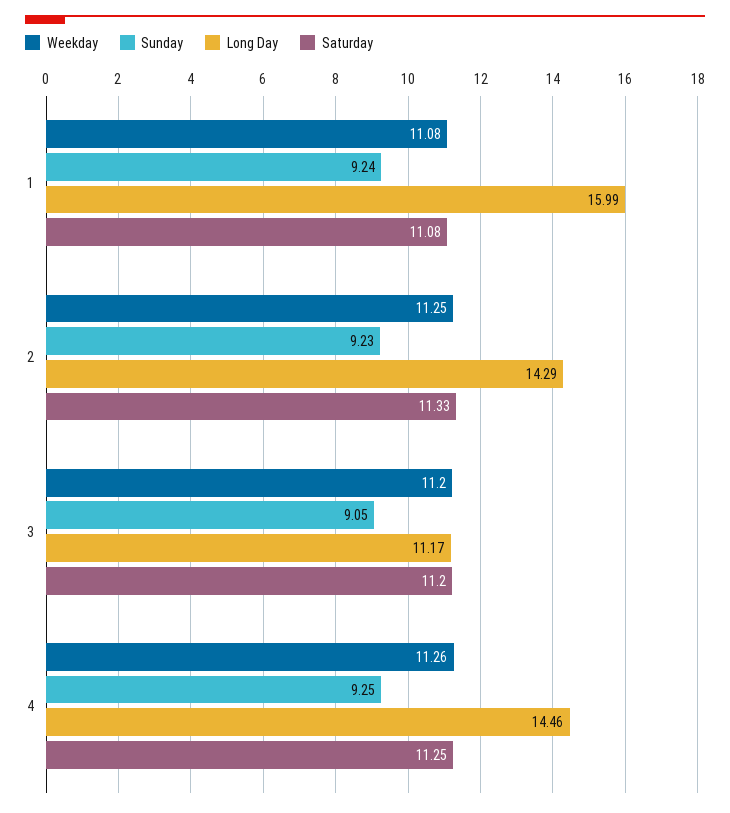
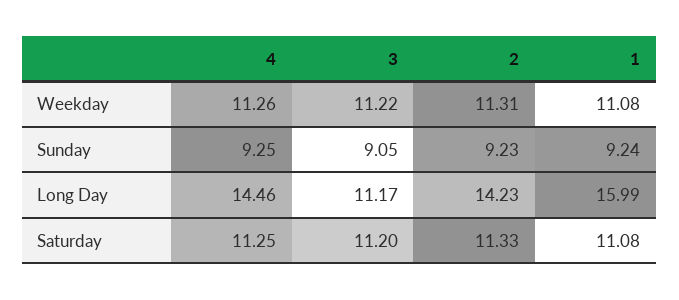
  {
    "Weekday": {
      "1": 11.08,
-     "2": 11.25,
+     "2": 11.31,
-     "3": 11.2,
+     "3": 11.22,
      "4": 11.26
    },
    "Sunday": {
      "1": 9.24,
      "2": 9.23,
      "3": 9.05,
      "4": 9.25
    },
    "Long Day": {
      "1": 15.99,
-     "2": 14.29,
+     "2": 14.23,
      "3": 11.17,
      "4": 14.46
    },
    "Saturday": {
      "1": 11.08,
      "2": 11.33,
      "3": 11.2,
      "4": 11.25
    }
  }

